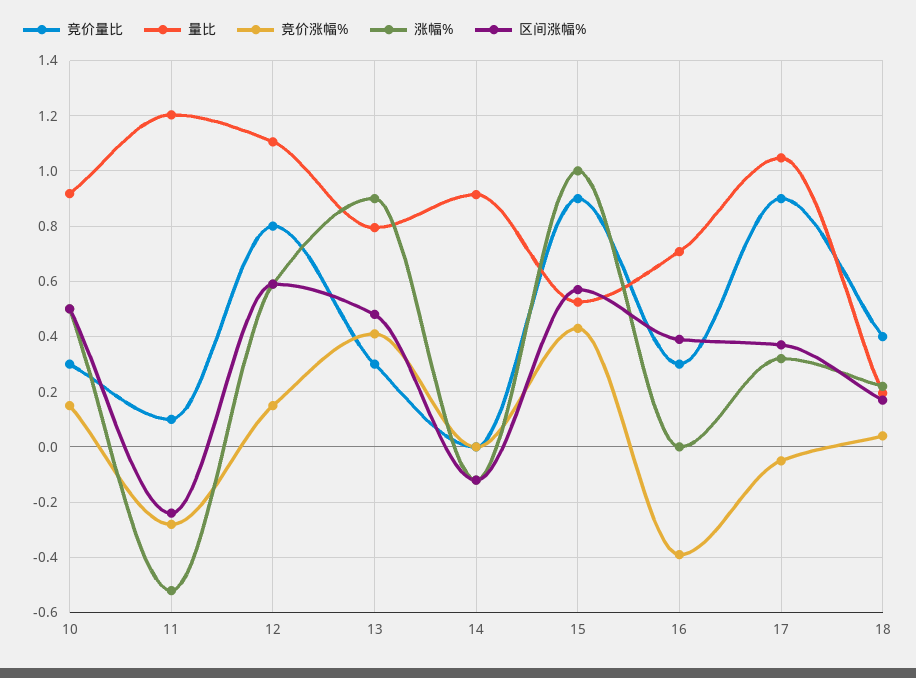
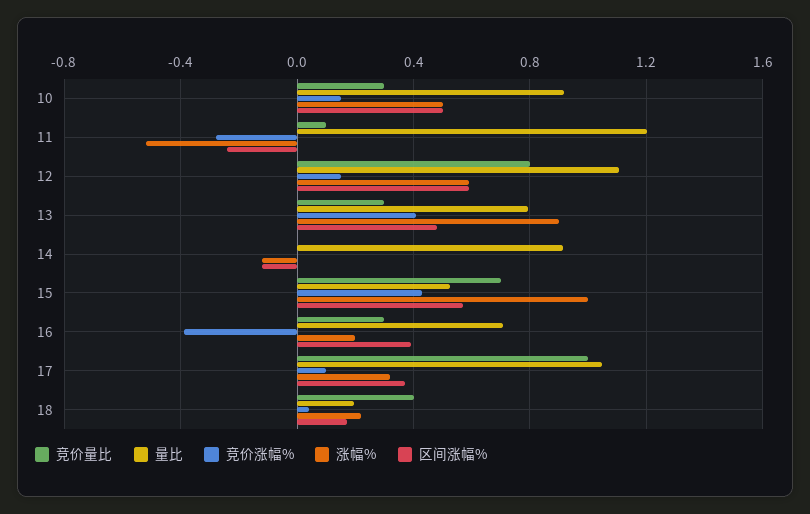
  {
    "竞价量比": {
      "10": 0.3,
      "11": 0.1,
      "12": 0.8,
      "13": 0.3,
      "14": 0,
-     "15": 0.9,
+     "15": 0.7,
      "16": 0.3,
-     "17": 0.9,
+     "17": 1,
      "18": 0.4
    },
    "量比": {
      "10": 0.925,
      "11": 1.2,
      "12": 1.1,
      "13": 0.8,
      "14": 0.925,
      "15": 0.525,
      "16": 0.7,
      "17": 1.05,
      "18": 0.2
    },
    "竞价涨幅%": {
      "10": 0.15,
      "11": -0.275,
      "12": 0.15,
      "13": 0.4,
      "14": 0,
      "15": 0.425,
      "16": -0.4,
-     "17": -0.05,
+     "17": 0.1,
      "18": 0.05
    },
    "涨幅%": {
      "10": 0.5,
      "11": -0.525,
      "12": 0.6,
      "13": 0.9,
      "14": -0.125,
      "15": 1,
-     "16": 0,
+     "16": 0.2,
      "17": 0.325,
      "18": 0.225
    },
    "区间涨幅%": {
      "10": 0.5,
      "11": -0.25,
      "12": 0.6,
      "13": 0.475,
      "14": -0.125,
      "15": 0.575,
      "16": 0.4,
      "17": 0.375,
      "18": 0.175
    }
  }

